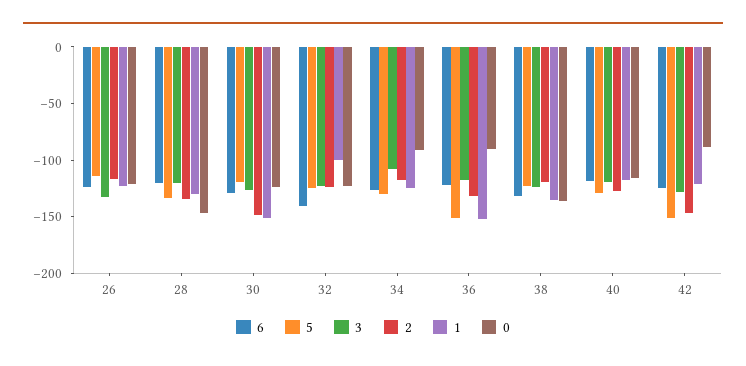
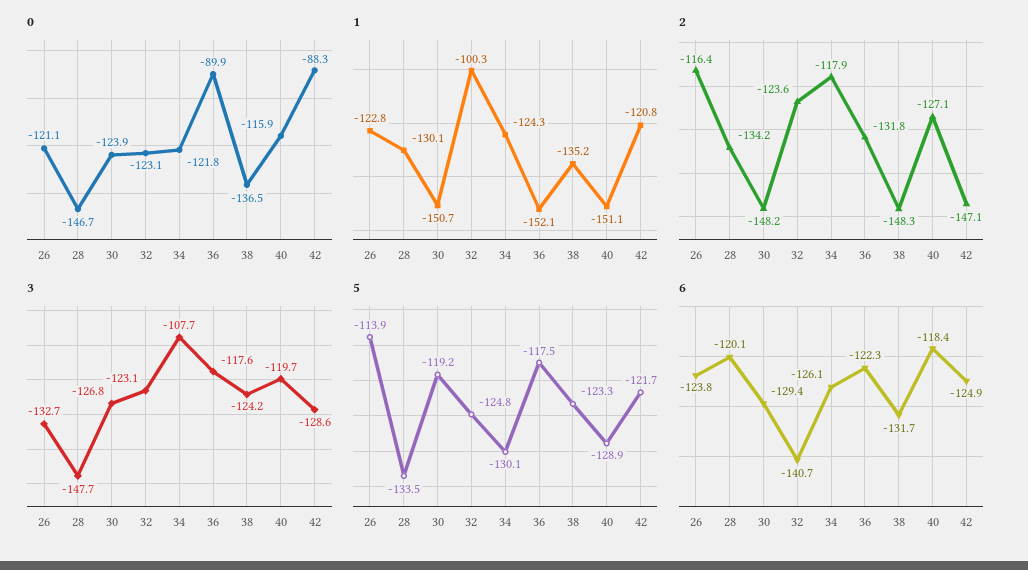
  {
    "6": {
      "26": -123.8,
      "28": -120.1,
      "30": -129.4,
      "32": -140.7,
      "34": -126.1,
      "36": -122.3,
      "38": -131.7,
      "40": -118.4,
      "42": -124.9
    },
    "5": {
      "26": -113.9,
      "28": -133.5,
      "30": -119.2,
      "32": -124.8,
      "34": -130.1,
-     "36": -150,
+     "36": -117.5,
      "38": -123.3,
      "40": -128.9,
-     "42": -150
+     "42": -121.7
    },
    "3": {
      "26": -132.7,
-     "28": -120,
+     "28": -147.7,
      "30": -126.8,
      "32": -123.1,
      "34": -107.7,
      "36": -117.6,
      "38": -124.2,
      "40": -119.7,
      "42": -128.6
    },
    "2": {
      "26": -116.4,
      "28": -134.2,
      "30": -148.2,
      "32": -123.6,
      "34": -117.9,
      "36": -131.8,
-     "38": -120,
+     "38": -148.3,
      "40": -127.1,
      "42": -147.1
    },
    "1": {
      "26": -122.8,
      "28": -130.1,
      "30": -150.7,
      "32": -100.3,
      "34": -124.3,
      "36": -152.1,
      "38": -135.2,
-     "40": -120,
+     "40": -151.1,
      "42": -120.8
    },
    "0": {
      "26": -121.1,
      "28": -146.7,
      "30": -123.9,
      "32": -123.1,
-     "34": -90,
+     "34": -121.8,
      "36": -89.9,
      "38": -136.5,
      "40": -115.9,
      "42": -88.3
    }
  }

